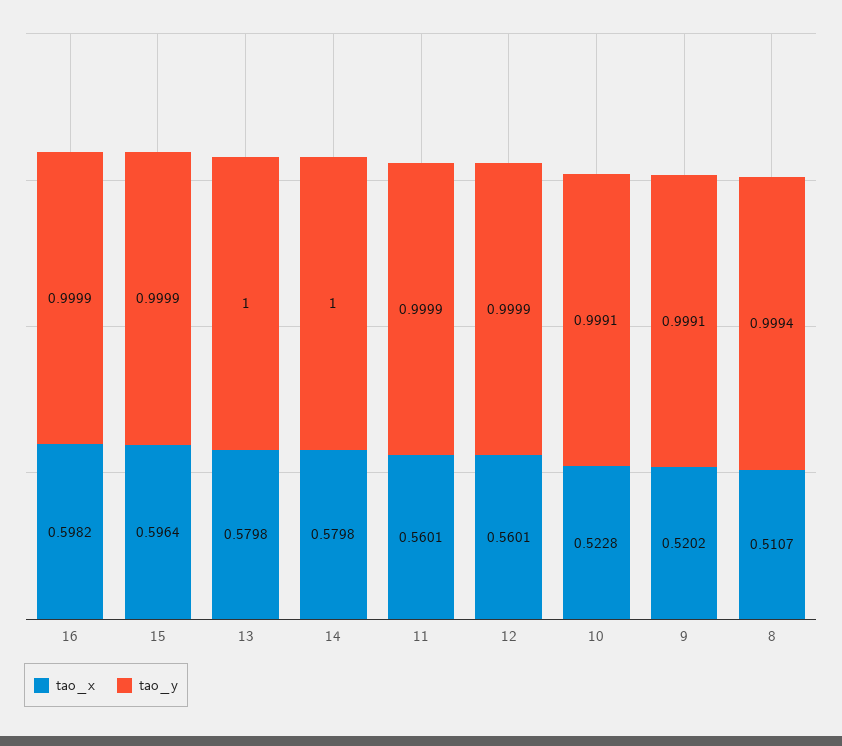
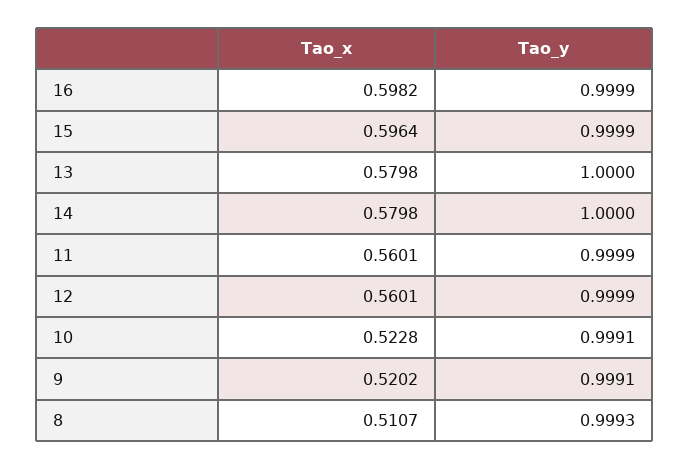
  {
    "tao_x": {
      "16": 0.5982,
      "15": 0.5964,
      "13": 0.5798,
      "14": 0.5798,
      "11": 0.5601,
      "12": 0.5601,
      "10": 0.5228,
      "9": 0.5202,
      "8": 0.5107
    },
    "tao_y": {
      "16": 0.9999,
      "15": 0.9999,
      "13": 1,
      "14": 1,
      "11": 0.9999,
      "12": 0.9999,
      "10": 0.9991,
      "9": 0.9991,
-     "8": 0.9994
+     "8": 0.9993
    }
  }

